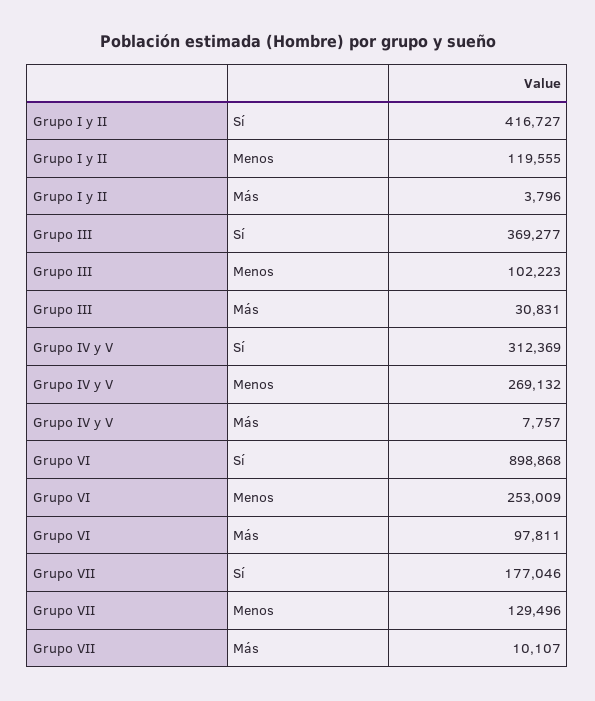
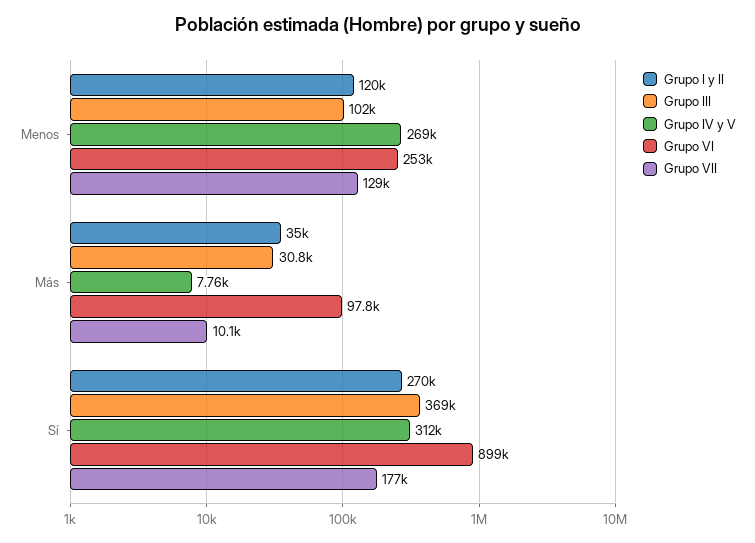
  {
    "Grupo I y II": {
-     "Sí": 416727,
+     "Sí": 270000,
      "Menos": 119555,
-     "Más": 3796
+     "Más": 35000
    },
    "Grupo III": {
      "Sí": 369277,
      "Menos": 102223,
      "Más": 30831
    },
    "Grupo IV y V": {
      "Sí": 312369,
      "Menos": 269132,
      "Más": 7757
    },
    "Grupo VI": {
      "Sí": 898868,
      "Menos": 253009,
      "Más": 97811
    },
    "Grupo VII": {
      "Sí": 177046,
      "Menos": 129496,
      "Más": 10107
    }
  }

